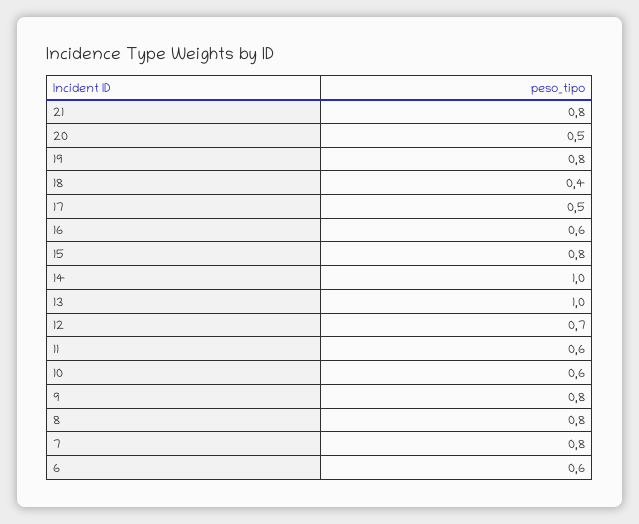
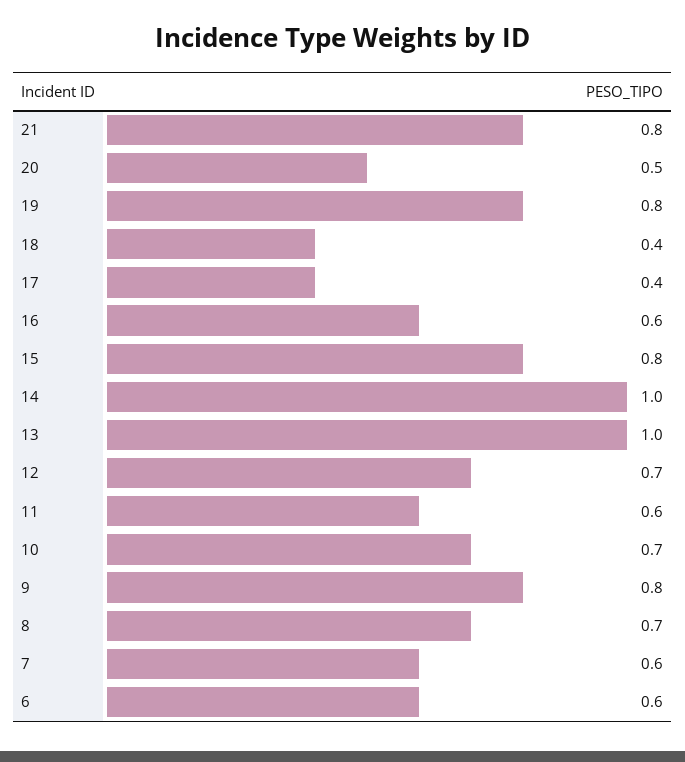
  {
    "21": 0.8,
    "20": 0.5,
    "19": 0.8,
    "18": 0.4,
-   "17": 0.5,
+   "17": 0.4,
    "16": 0.6,
    "15": 0.8,
    "14": 1,
    "13": 1,
    "12": 0.7,
    "11": 0.6,
-   "10": 0.6,
+   "10": 0.7,
    "9": 0.8,
-   "8": 0.8,
+   "8": 0.7,
-   "7": 0.8,
+   "7": 0.6,
    "6": 0.6
  }

